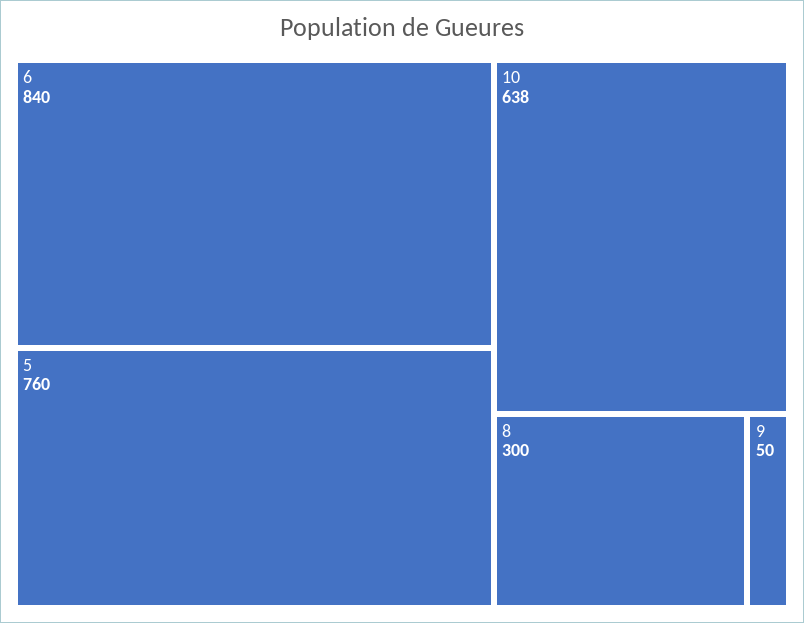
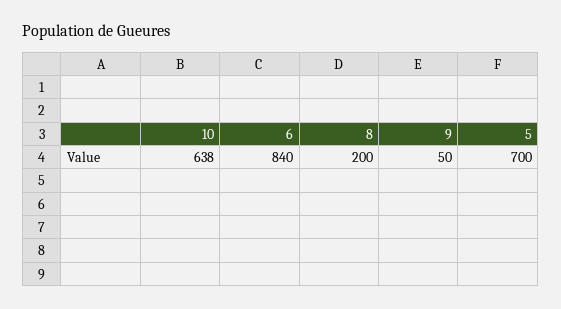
  {
    "6": 840,
-   "5": 760,
+   "5": 700,
    "10": 638,
-   "8": 300,
+   "8": 200,
    "9": 50
  }

